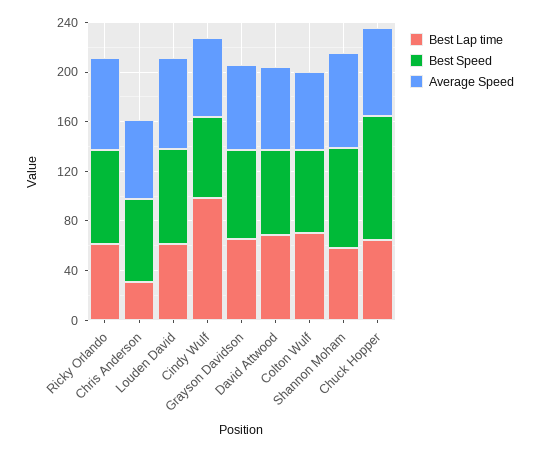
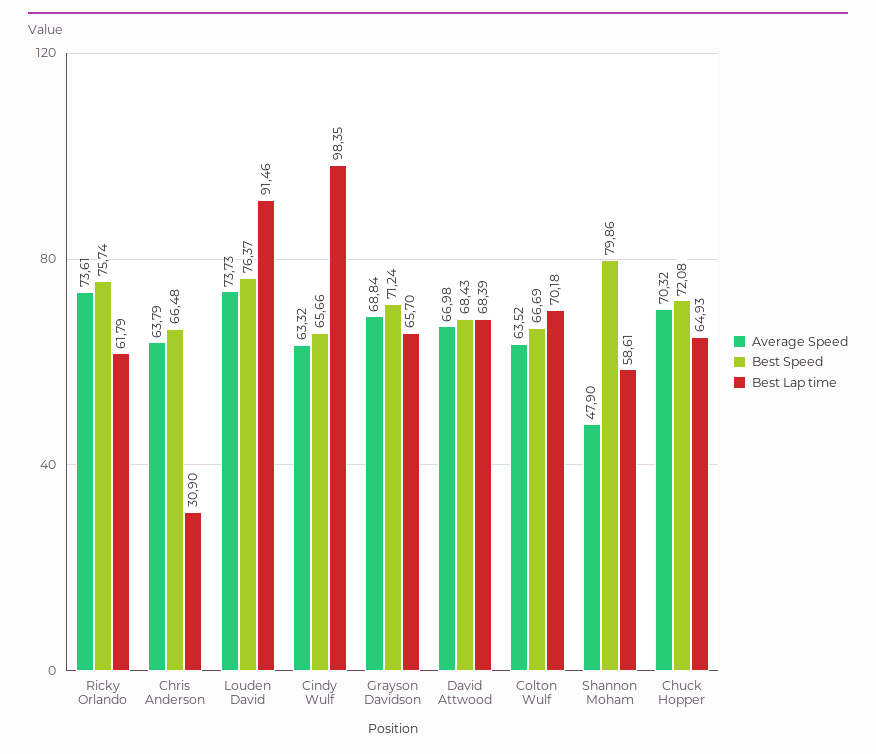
  {
    "Best Lap time": {
      "Ricky Orlando": 61.79,
      "Chris Anderson": 30.9,
-     "Louden David": 60,
+     "Louden David": 91.46,
      "Cindy Wulf": 98.35,
      "Grayson Davidson": 65.7,
      "David Attwood": 68.39,
      "Colton Wulf": 70.18,
      "Shannon Moham": 58.61,
      "Chuck Hopper": 64.93
    },
    "Best Speed": {
      "Ricky Orlando": 75.74,
      "Chris Anderson": 66.48,
      "Louden David": 76.37,
      "Cindy Wulf": 65.66,
      "Grayson Davidson": 71.24,
      "David Attwood": 68.43,
      "Colton Wulf": 66.69,
      "Shannon Moham": 79.86,
-     "Chuck Hopper": 100
+     "Chuck Hopper": 72.08
    },
    "Average Speed": {
      "Ricky Orlando": 73.61,
      "Chris Anderson": 63.79,
      "Louden David": 73.73,
      "Cindy Wulf": 63.32,
      "Grayson Davidson": 68.84,
      "David Attwood": 66.98,
      "Colton Wulf": 63.52,
-     "Shannon Moham": 80,
+     "Shannon Moham": 47.9,
      "Chuck Hopper": 70.32
    }
  }

